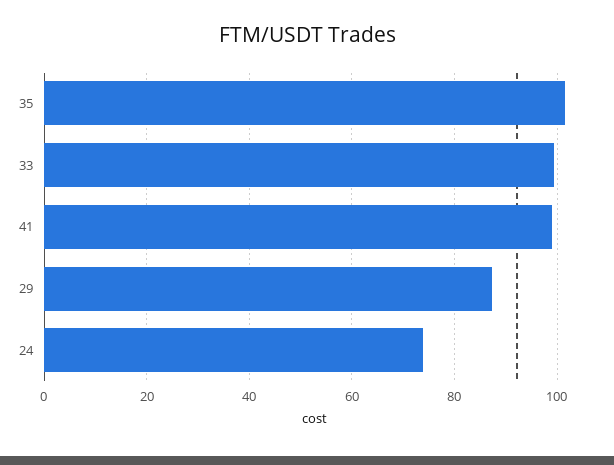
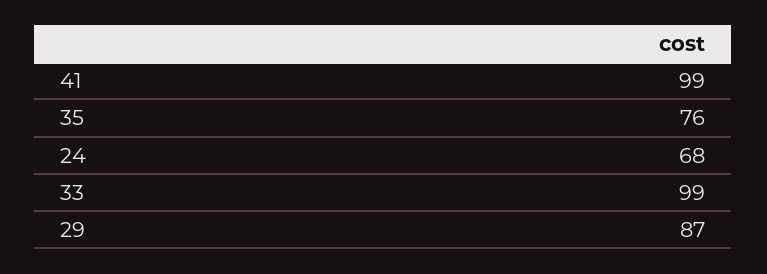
  {
-   "35": 102,
+   "35": 76,
    "33": 99,
    "41": 99,
    "29": 87,
-   "24": 74
+   "24": 68
  }

